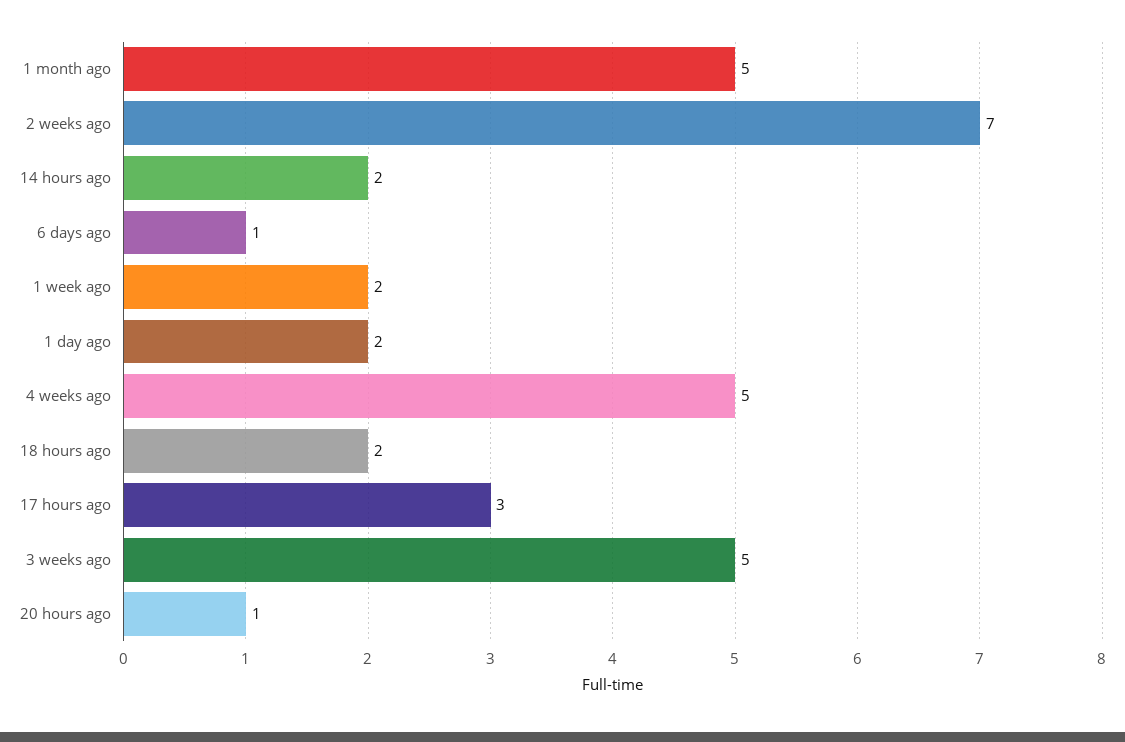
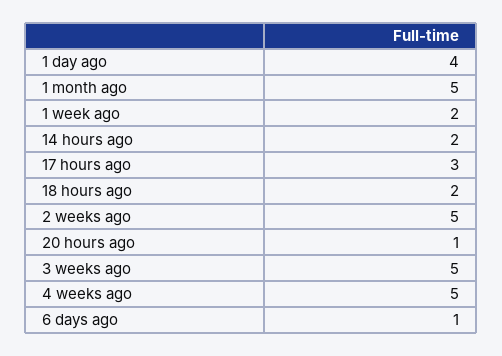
  {
    "1 month ago": 5,
-   "2 weeks ago": 7,
+   "2 weeks ago": 5,
    "14 hours ago": 2,
    "6 days ago": 1,
    "1 week ago": 2,
-   "1 day ago": 2,
+   "1 day ago": 4,
    "4 weeks ago": 5,
    "18 hours ago": 2,
    "17 hours ago": 3,
    "3 weeks ago": 5,
    "20 hours ago": 1
  }

